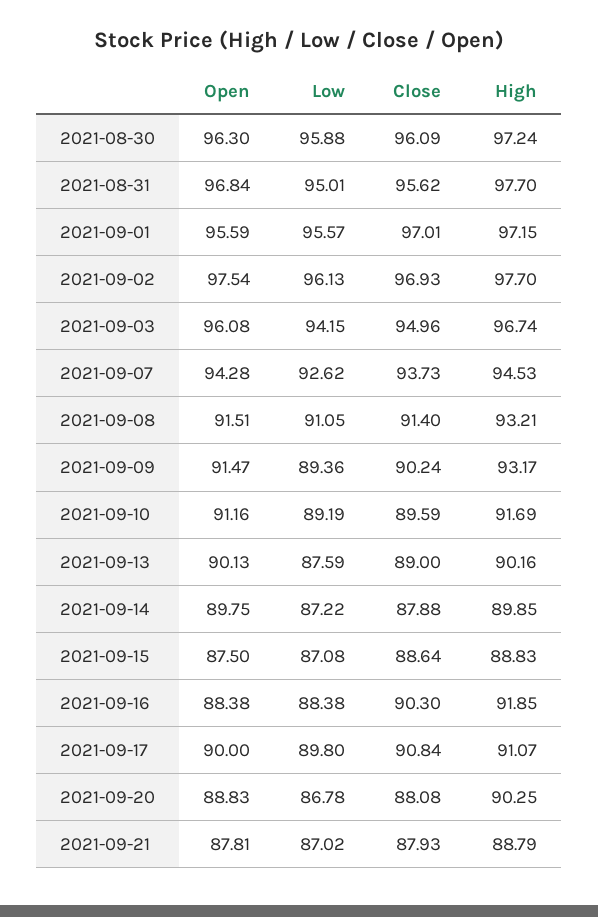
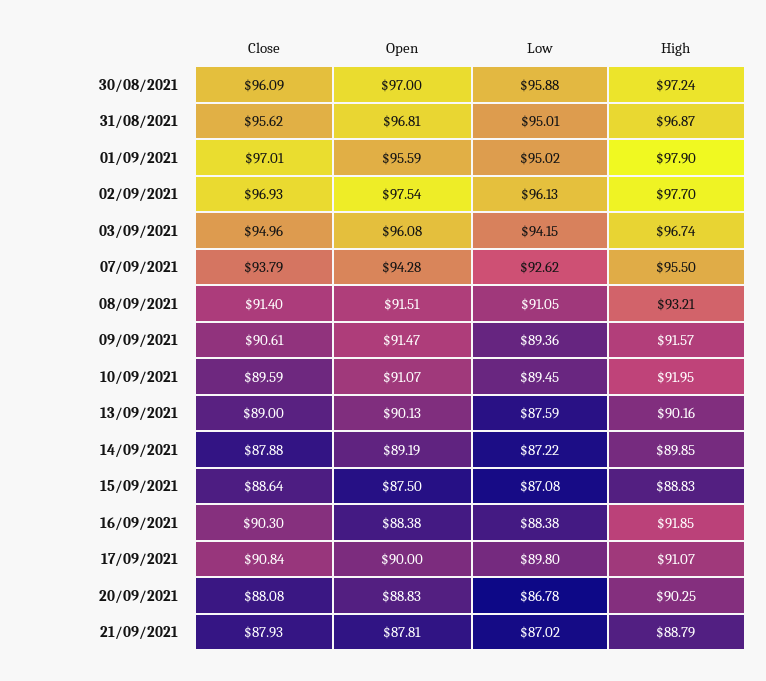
  {
    "Open": {
-     "2021-08-30": 96.3,
+     "2021-08-30": 97,
-     "2021-08-31": 96.84,
+     "2021-08-31": 96.81,
      "2021-09-01": 95.59,
      "2021-09-02": 97.54,
      "2021-09-03": 96.08,
      "2021-09-07": 94.28,
      "2021-09-08": 91.51,
      "2021-09-09": 91.47,
-     "2021-09-10": 91.16,
+     "2021-09-10": 91.07,
      "2021-09-13": 90.13,
-     "2021-09-14": 89.75,
+     "2021-09-14": 89.19,
      "2021-09-15": 87.5,
      "2021-09-16": 88.38,
      "2021-09-17": 90,
      "2021-09-20": 88.83,
      "2021-09-21": 87.81
    },
    "Low": {
      "2021-08-30": 95.88,
      "2021-08-31": 95.01,
-     "2021-09-01": 95.57,
+     "2021-09-01": 95.02,
      "2021-09-02": 96.13,
      "2021-09-03": 94.15,
      "2021-09-07": 92.62,
      "2021-09-08": 91.05,
      "2021-09-09": 89.36,
-     "2021-09-10": 89.19,
+     "2021-09-10": 89.45,
      "2021-09-13": 87.59,
      "2021-09-14": 87.22,
      "2021-09-15": 87.08,
      "2021-09-16": 88.38,
      "2021-09-17": 89.8,
      "2021-09-20": 86.78,
      "2021-09-21": 87.02
    },
    "Close": {
      "2021-08-30": 96.09,
      "2021-08-31": 95.62,
      "2021-09-01": 97.01,
      "2021-09-02": 96.93,
      "2021-09-03": 94.96,
-     "2021-09-07": 93.73,
+     "2021-09-07": 93.79,
      "2021-09-08": 91.4,
-     "2021-09-09": 90.24,
+     "2021-09-09": 90.61,
      "2021-09-10": 89.59,
      "2021-09-13": 89,
      "2021-09-14": 87.88,
      "2021-09-15": 88.64,
      "2021-09-16": 90.3,
      "2021-09-17": 90.84,
      "2021-09-20": 88.08,
      "2021-09-21": 87.93
    },
    "High": {
      "2021-08-30": 97.24,
-     "2021-08-31": 97.7,
+     "2021-08-31": 96.87,
-     "2021-09-01": 97.15,
+     "2021-09-01": 97.9,
      "2021-09-02": 97.7,
      "2021-09-03": 96.74,
-     "2021-09-07": 94.53,
+     "2021-09-07": 95.5,
      "2021-09-08": 93.21,
-     "2021-09-09": 93.17,
+     "2021-09-09": 91.57,
-     "2021-09-10": 91.69,
+     "2021-09-10": 91.95,
      "2021-09-13": 90.16,
      "2021-09-14": 89.85,
      "2021-09-15": 88.83,
      "2021-09-16": 91.85,
      "2021-09-17": 91.07,
      "2021-09-20": 90.25,
      "2021-09-21": 88.79
    }
  }

